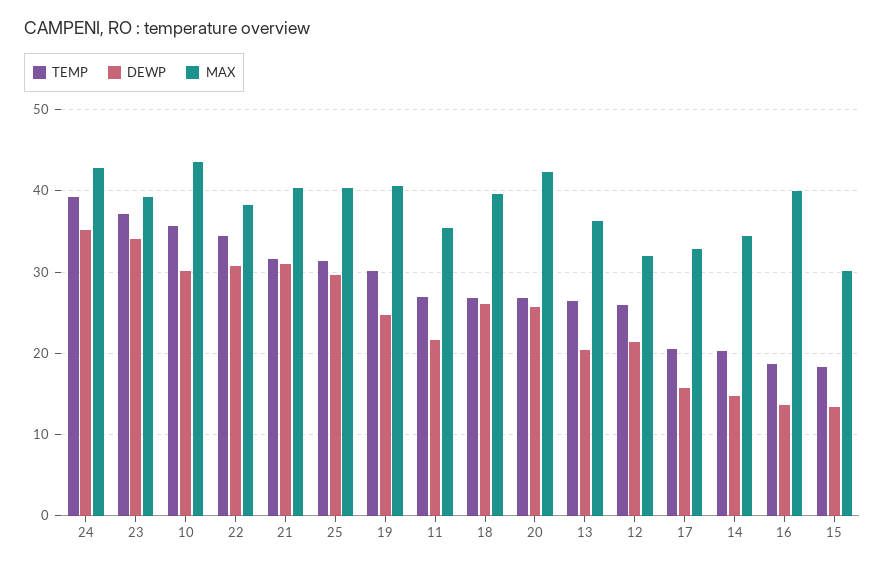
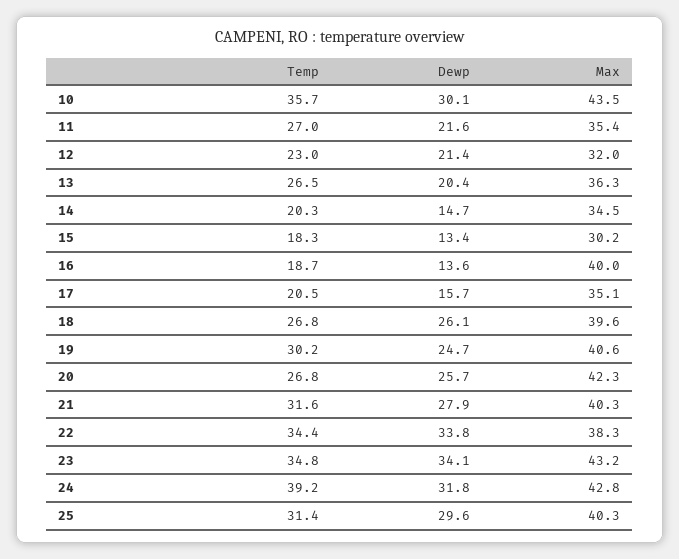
  {
    "TEMP": {
      "24": 39.2,
-     "23": 37,
+     "23": 34.8,
      "10": 35.7,
      "22": 34.4,
      "21": 31.6,
      "25": 31.4,
      "19": 30.2,
      "11": 27,
      "18": 26.8,
      "20": 26.8,
      "13": 26.5,
-     "12": 26,
+     "12": 23,
      "17": 20.5,
      "14": 20.3,
      "16": 18.7,
      "15": 18.3
    },
    "DEWP": {
-     "24": 35,
+     "24": 31.8,
      "23": 34.1,
      "10": 30.1,
-     "22": 31,
+     "22": 33.8,
-     "21": 31,
+     "21": 27.9,
      "25": 29.6,
      "19": 24.7,
      "11": 21.6,
      "18": 26.1,
      "20": 25.7,
      "13": 20.4,
      "12": 21.4,
      "17": 15.7,
      "14": 14.7,
      "16": 13.6,
      "15": 13.4
    },
    "MAX": {
      "24": 42.8,
-     "23": 39,
+     "23": 43.2,
      "10": 43.5,
      "22": 38.3,
      "21": 40.3,
      "25": 40.3,
      "19": 40.6,
      "11": 35.4,
      "18": 39.6,
      "20": 42.3,
      "13": 36.3,
      "12": 32,
-     "17": 33,
+     "17": 35.1,
      "14": 34.5,
      "16": 40,
      "15": 30.2
    }
  }

